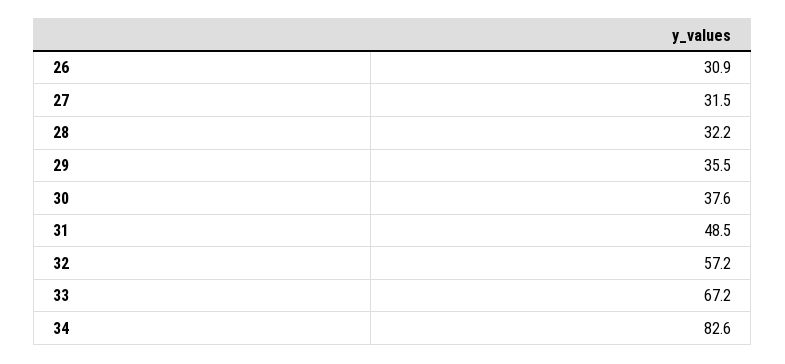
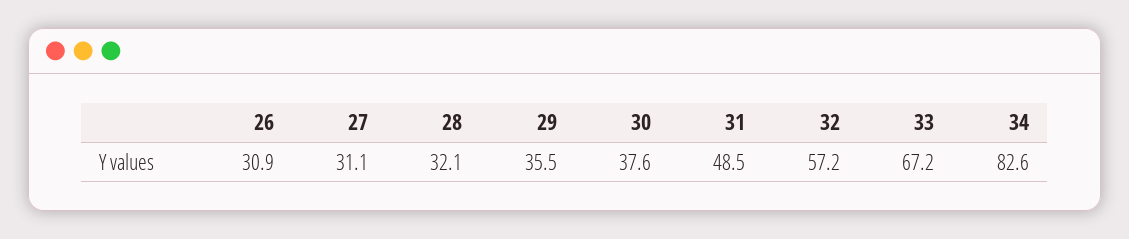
  {
    "26": 30.9,
-   "27": 31.5,
+   "27": 31.1,
-   "28": 32.2,
+   "28": 32.1,
    "29": 35.5,
    "30": 37.6,
    "31": 48.5,
    "32": 57.2,
    "33": 67.2,
    "34": 82.6
  }

